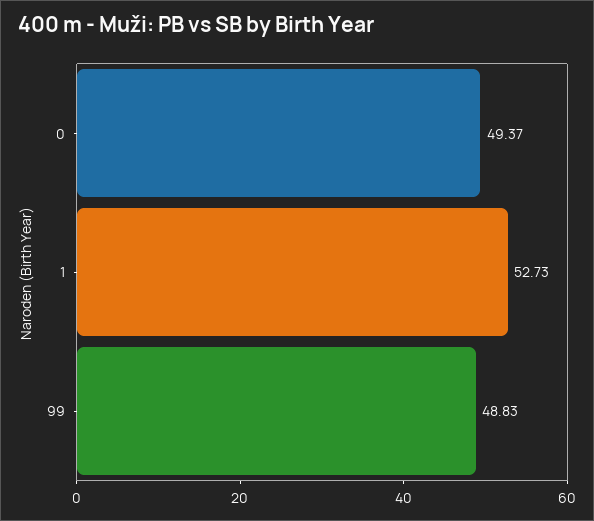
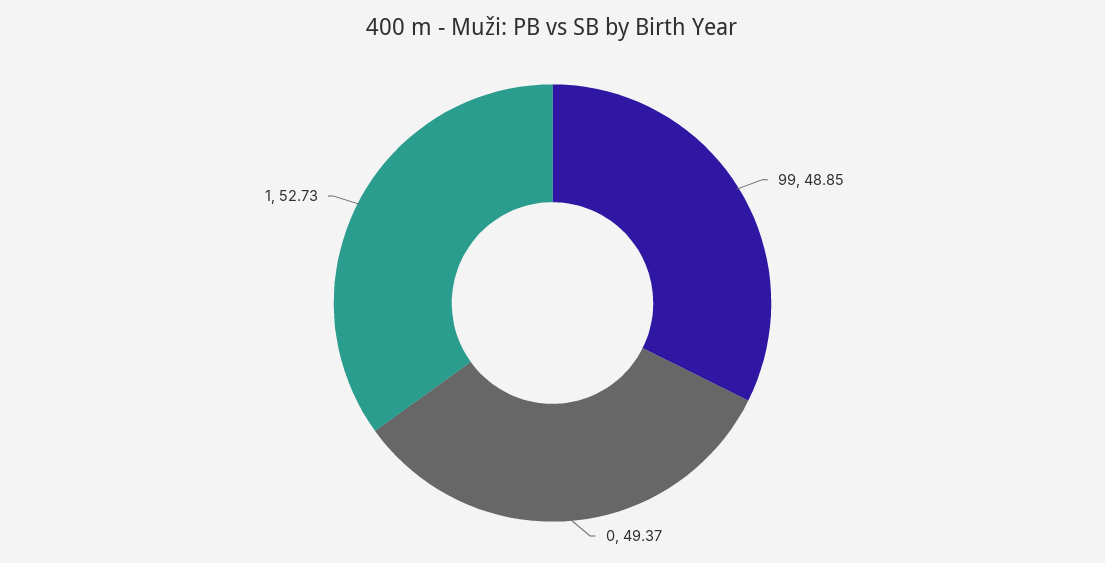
  {
    "0": 49.37,
    "1": 52.73,
-   "99": 48.83
+   "99": 48.85
  }

